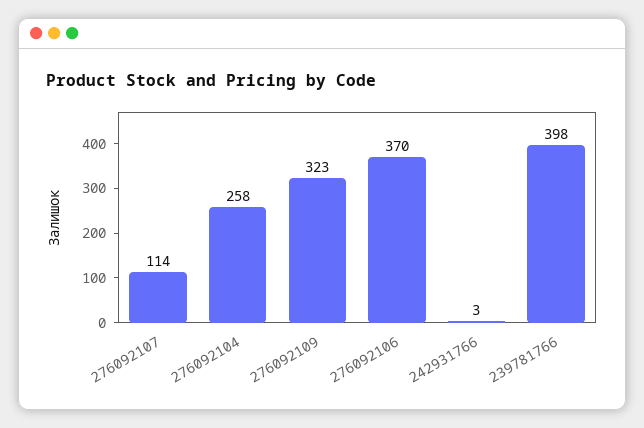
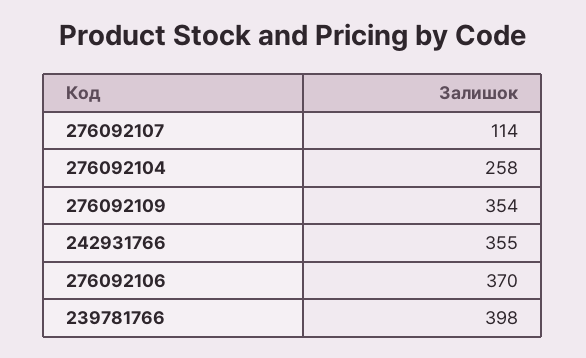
  {
    "276092107": 114,
    "276092104": 258,
-   "276092109": 323,
+   "276092109": 354,
    "276092106": 370,
-   "242931766": 3,
+   "242931766": 355,
    "239781766": 398
  }

